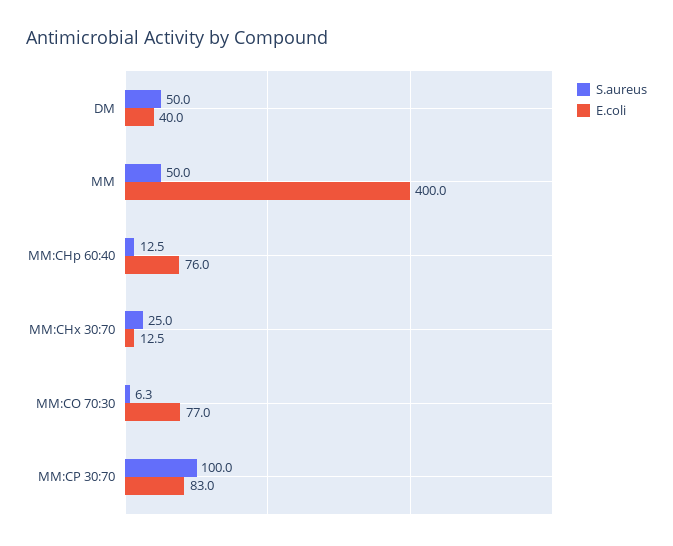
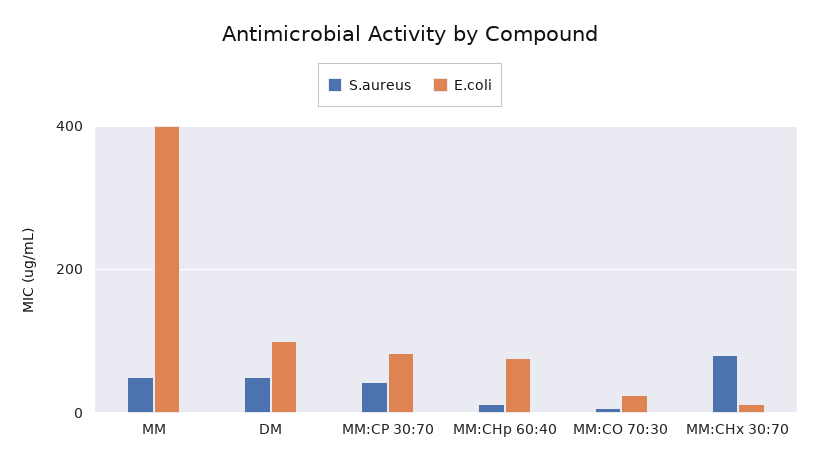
  {
    "S.aureus": {
      "DM": 50,
      "MM": 50,
      "MM:CHp 60:40": 12.5,
-     "MM:CHx 30:70": 25,
+     "MM:CHx 30:70": 80,
      "MM:CO 70:30": 6.3,
-     "MM:CP 30:70": 100
+     "MM:CP 30:70": 40
    },
    "E.coli": {
-     "DM": 40,
+     "DM": 100,
      "MM": 400,
      "MM:CHp 60:40": 76,
      "MM:CHx 30:70": 12.5,
-     "MM:CO 70:30": 77,
+     "MM:CO 70:30": 20,
      "MM:CP 30:70": 83
    }
  }

